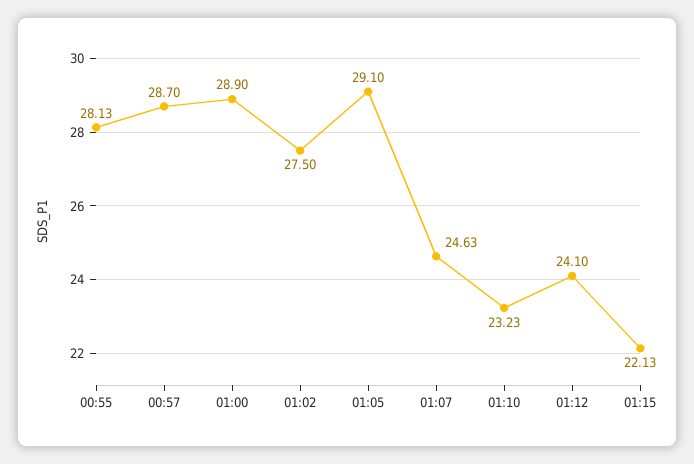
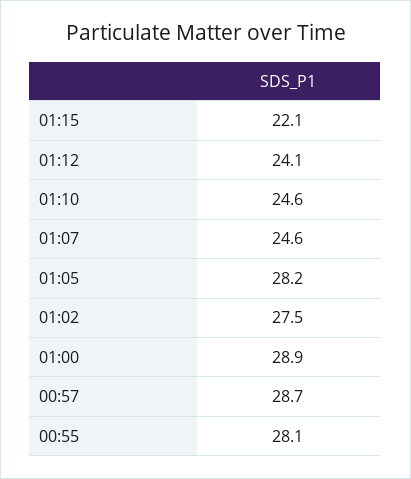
  {
    "00:55": 28.13,
    "00:57": 28.7,
    "01:00": 28.9,
    "01:02": 27.5,
-   "01:05": 29.1,
+   "01:05": 28.2,
    "01:07": 24.63,
-   "01:10": 23.23,
+   "01:10": 24.6,
    "01:12": 24.1,
    "01:15": 22.13
  }

